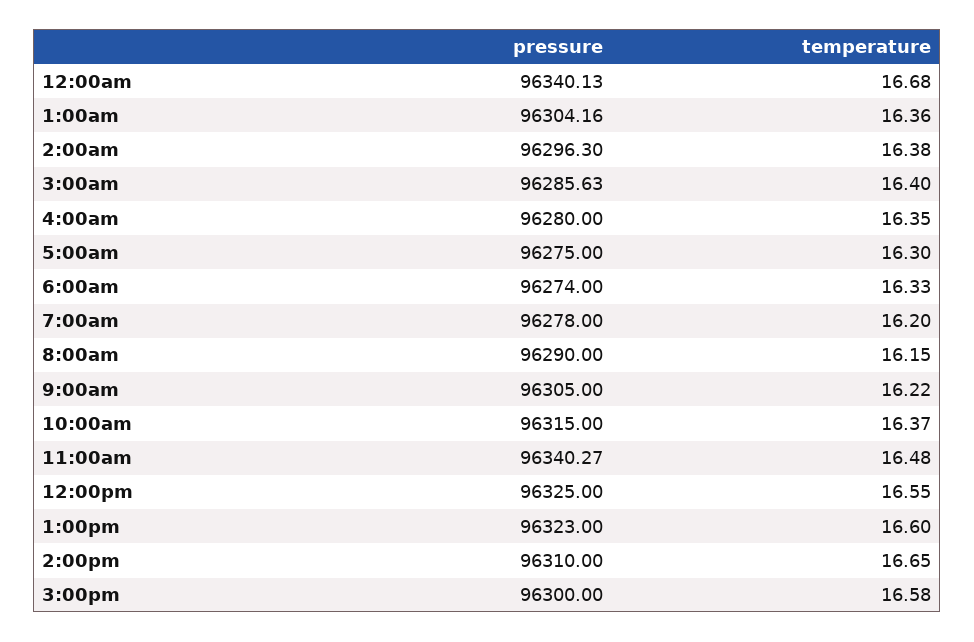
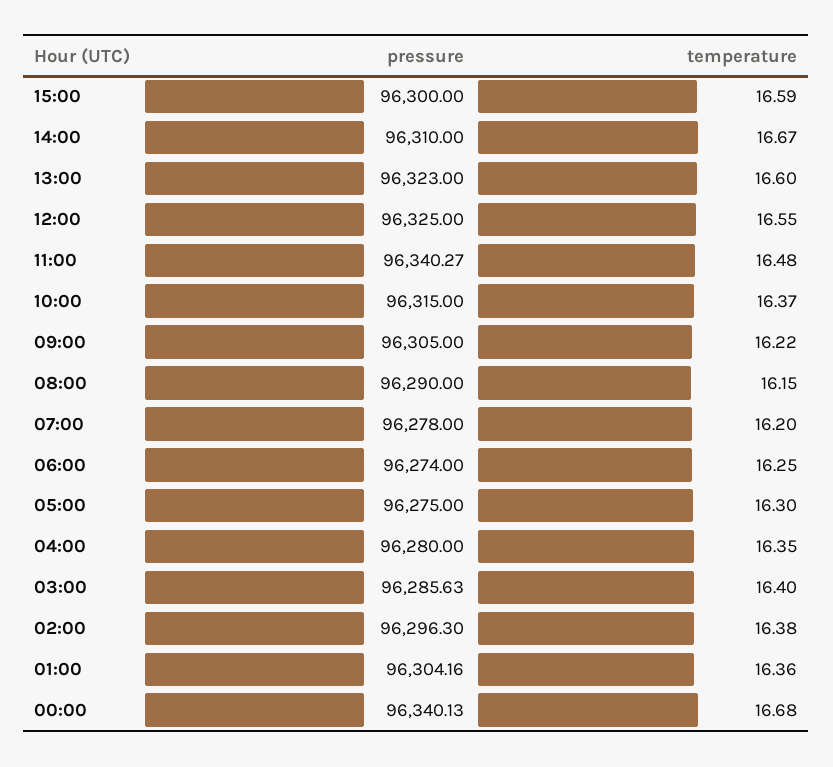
  {
    "pressure": {
      "12:00am": 96340.13,
      "1:00am": 96304.16,
      "2:00am": 96296.3,
      "3:00am": 96285.63,
      "4:00am": 96280,
      "5:00am": 96275,
      "6:00am": 96274,
      "7:00am": 96278,
      "8:00am": 96290,
      "9:00am": 96305,
      "10:00am": 96315,
      "11:00am": 96340.27,
      "12:00pm": 96325,
      "1:00pm": 96323,
      "2:00pm": 96310,
      "3:00pm": 96300
    },
    "temperature": {
      "12:00am": 16.68,
      "1:00am": 16.36,
      "2:00am": 16.38,
      "3:00am": 16.4,
      "4:00am": 16.35,
      "5:00am": 16.3,
-     "6:00am": 16.33,
+     "6:00am": 16.25,
      "7:00am": 16.2,
      "8:00am": 16.15,
      "9:00am": 16.22,
      "10:00am": 16.37,
      "11:00am": 16.48,
      "12:00pm": 16.55,
      "1:00pm": 16.6,
-     "2:00pm": 16.65,
+     "2:00pm": 16.67,
-     "3:00pm": 16.58
+     "3:00pm": 16.59
    }
  }

